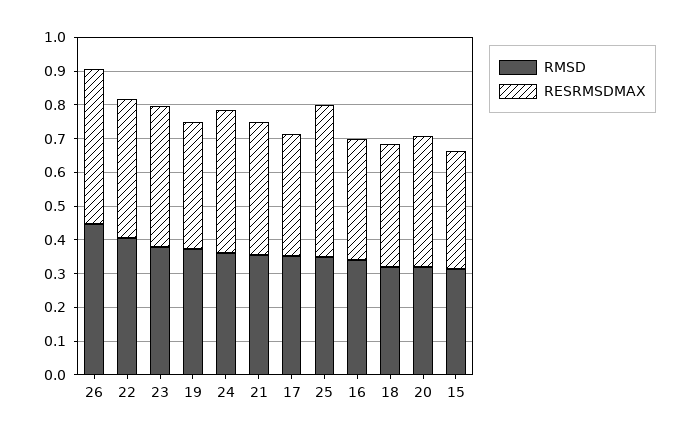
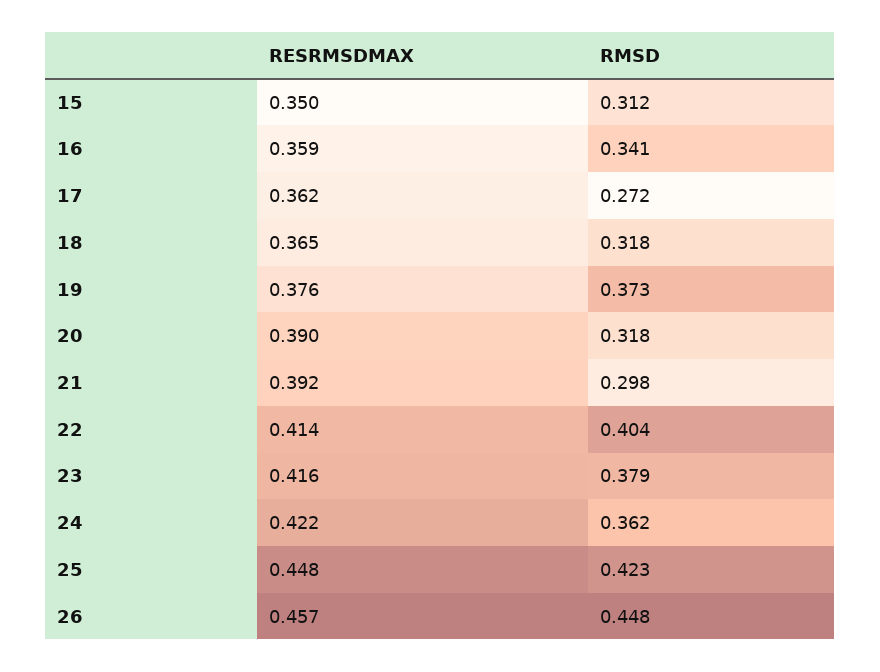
  {
    "RMSD": {
      "26": 0.448,
      "22": 0.404,
      "23": 0.379,
      "19": 0.373,
      "24": 0.362,
-     "21": 0.35,
+     "21": 0.298,
-     "17": 0.35,
+     "17": 0.272,
-     "25": 0.35,
+     "25": 0.423,
      "16": 0.341,
      "18": 0.318,
      "20": 0.318,
      "15": 0.312
    },
    "RESRMSDMAX": {
      "26": 0.457,
      "22": 0.414,
      "23": 0.416,
      "19": 0.376,
      "24": 0.422,
      "21": 0.392,
      "17": 0.362,
      "25": 0.448,
      "16": 0.359,
      "18": 0.365,
      "20": 0.39,
      "15": 0.35
    }
  }

